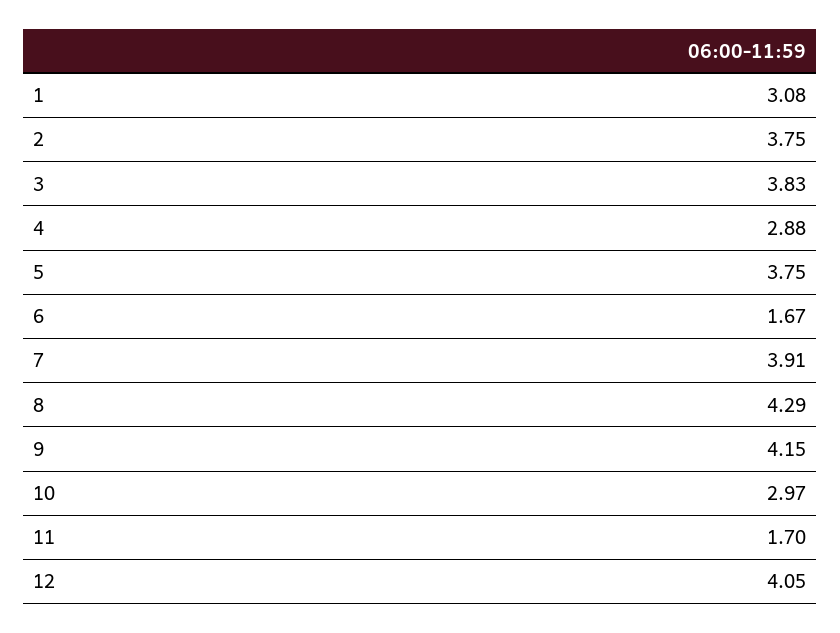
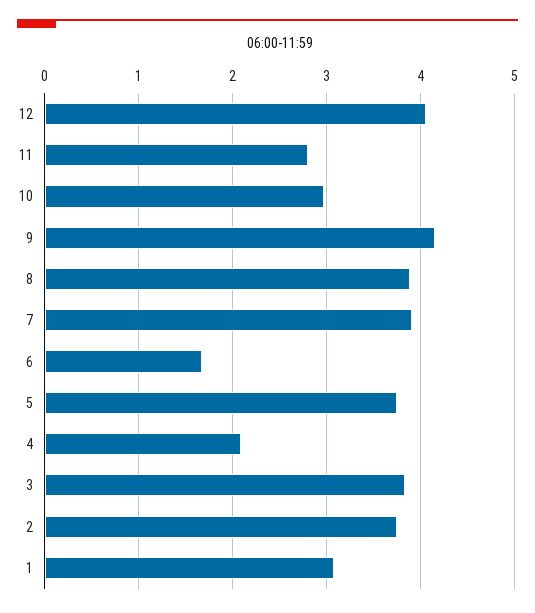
  {
    "1": 3.08,
    "2": 3.75,
    "3": 3.83,
-   "4": 2.88,
+   "4": 2.1,
    "5": 3.75,
    "6": 1.67,
    "7": 3.91,
-   "8": 4.29,
+   "8": 3.9,
    "9": 4.15,
    "10": 2.97,
-   "11": 1.7,
+   "11": 2.8,
    "12": 4.05
  }

